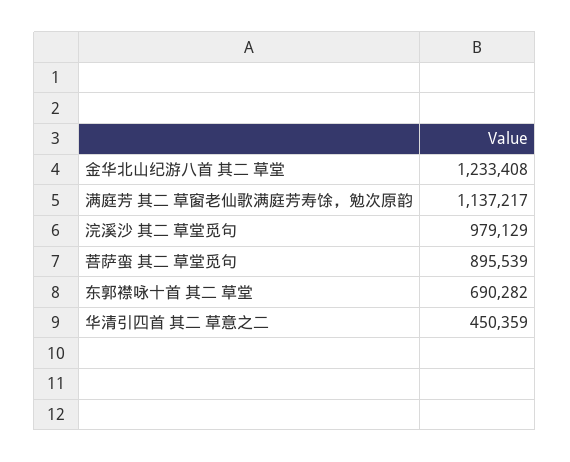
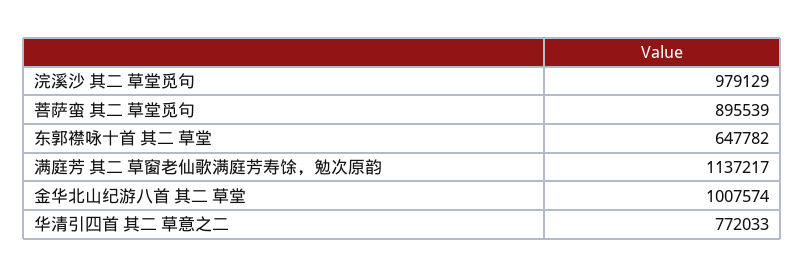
  {
-   "金华北山纪游八首 其二 草堂": 1233408,
+   "金华北山纪游八首 其二 草堂": 1007574,
    "满庭芳 其二 草窗老仙歌满庭芳寿馀，勉次原韵": 1137217,
    "浣溪沙 其二 草堂觅句": 979129,
    "菩萨蛮 其二 草堂觅句": 895539,
-   "东郭襟咏十首 其二 草堂": 690282,
+   "东郭襟咏十首 其二 草堂": 647782,
-   "华清引四首 其二 草意之二": 450359
+   "华清引四首 其二 草意之二": 772033
  }

